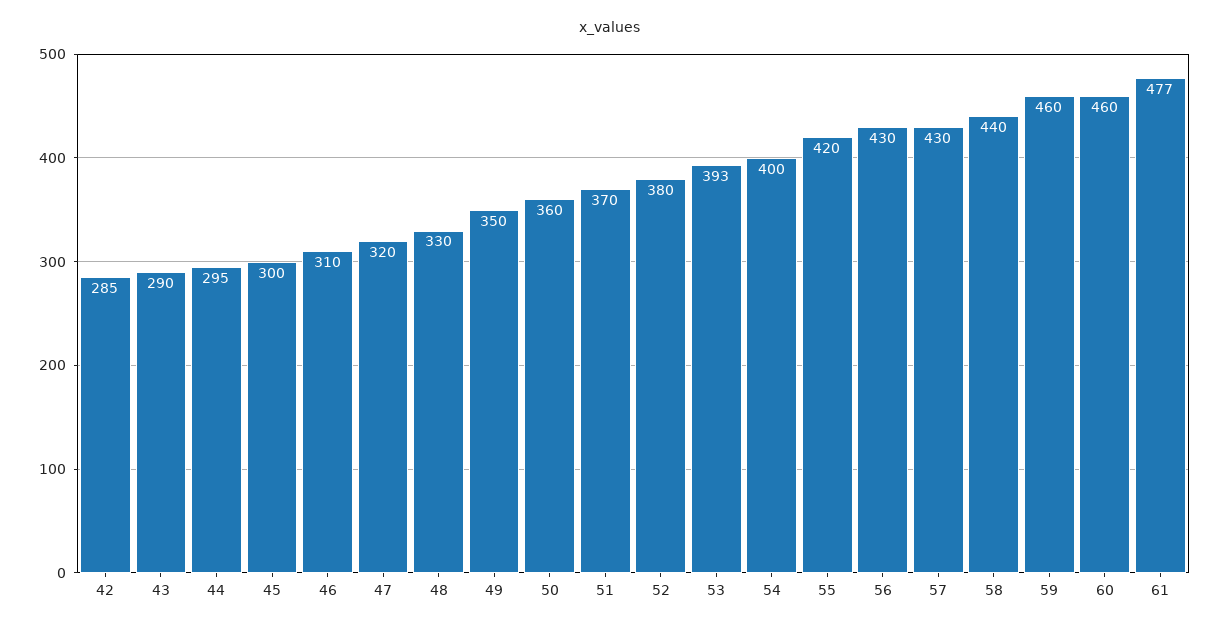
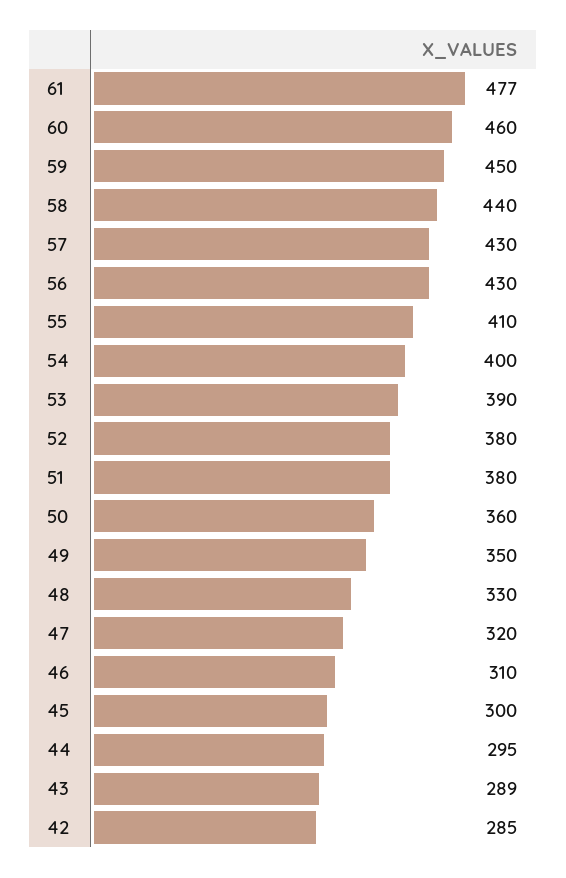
  {
    "42": 285,
-   "43": 290,
+   "43": 289,
    "44": 295,
    "45": 300,
    "46": 310,
    "47": 320,
    "48": 330,
    "49": 350,
    "50": 360,
-   "51": 370,
+   "51": 380,
    "52": 380,
-   "53": 393,
+   "53": 390,
    "54": 400,
-   "55": 420,
+   "55": 410,
    "56": 430,
    "57": 430,
    "58": 440,
-   "59": 460,
+   "59": 450,
    "60": 460,
    "61": 477
  }

